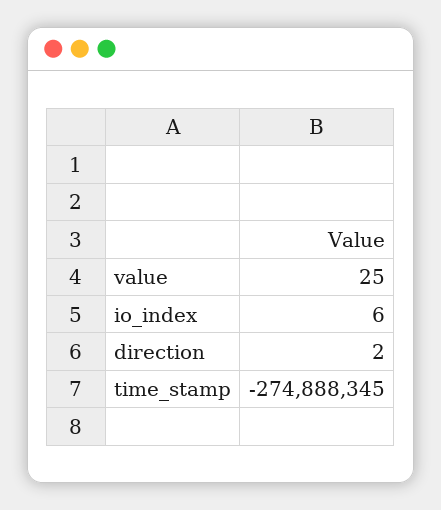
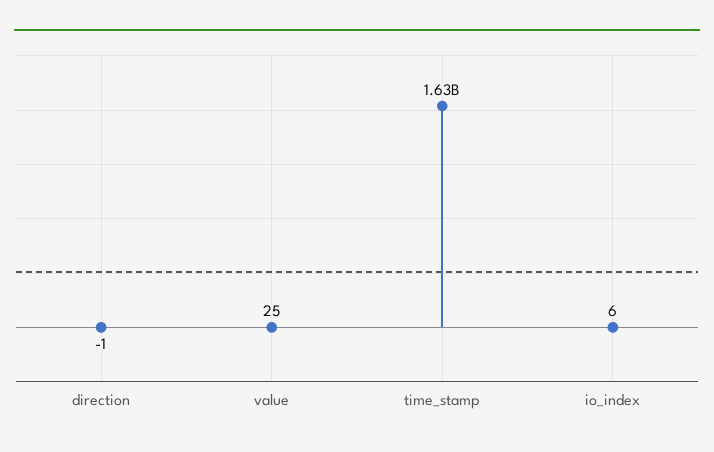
  {
    "value": 25,
    "io_index": 6,
-   "direction": 2,
+   "direction": -1,
-   "time_stamp": -274888345
+   "time_stamp": 1630000000
  }

